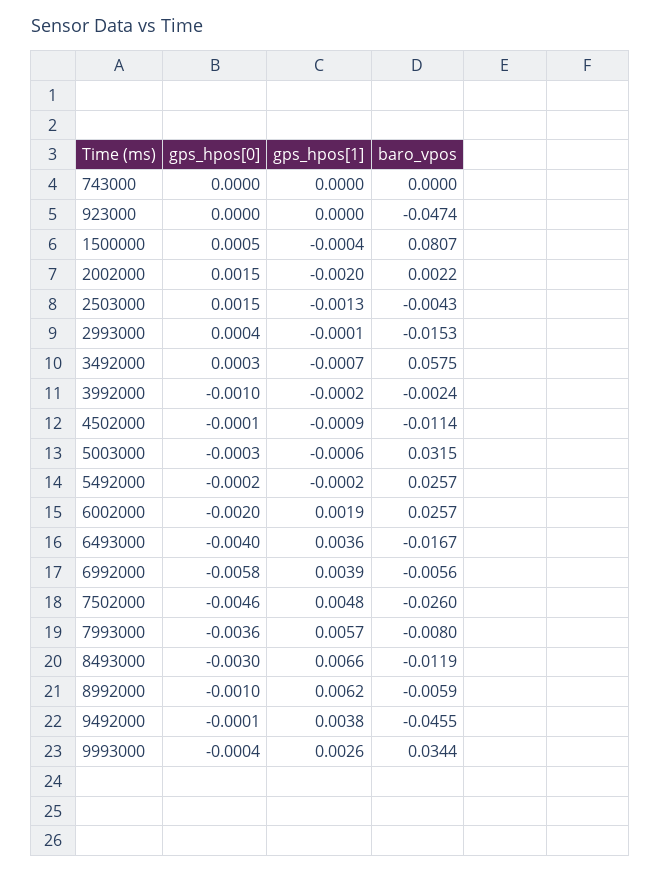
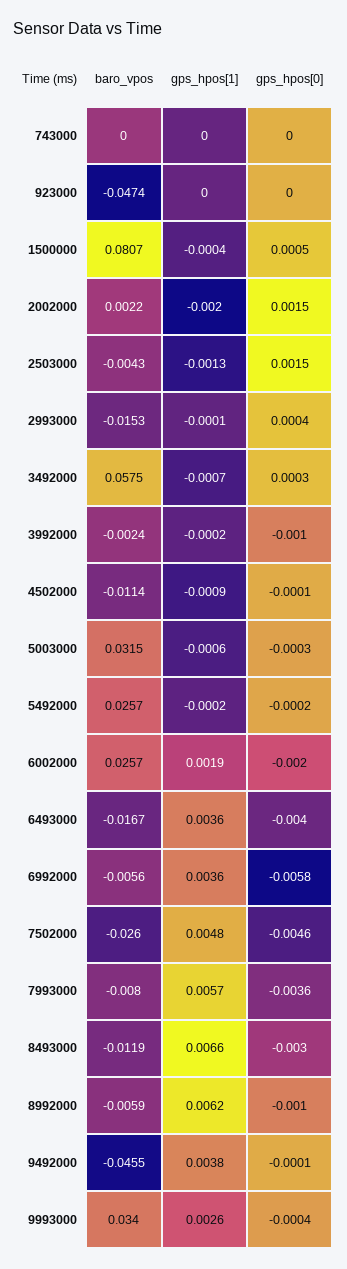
  {
    "gps_hpos[0]": {
      "743000": 0,
      "923000": 0,
      "1500000": 0.0005,
      "2002000": 0.0015,
      "2503000": 0.0015,
      "2993000": 0.0004,
      "3492000": 0.0003,
      "3992000": -0.001,
      "4502000": -0.0001,
      "5003000": -0.0003,
      "5492000": -0.0002,
      "6002000": -0.002,
      "6493000": -0.004,
      "6992000": -0.0058,
      "7502000": -0.0046,
      "7993000": -0.0036,
      "8493000": -0.003,
      "8992000": -0.001,
      "9492000": -0.0001,
      "9993000": -0.0004
    },
    "gps_hpos[1]": {
      "743000": 0,
      "923000": 0,
      "1500000": -0.0004,
      "2002000": -0.002,
      "2503000": -0.0013,
      "2993000": -0.0001,
      "3492000": -0.0007,
      "3992000": -0.0002,
      "4502000": -0.0009,
      "5003000": -0.0006,
      "5492000": -0.0002,
      "6002000": 0.0019,
      "6493000": 0.0036,
-     "6992000": 0.0039,
+     "6992000": 0.0036,
      "7502000": 0.0048,
      "7993000": 0.0057,
      "8493000": 0.0066,
      "8992000": 0.0062,
      "9492000": 0.0038,
      "9993000": 0.0026
    },
    "baro_vpos": {
      "743000": 0,
      "923000": -0.0474,
      "1500000": 0.0807,
      "2002000": 0.0022,
      "2503000": -0.0043,
      "2993000": -0.0153,
      "3492000": 0.0575,
      "3992000": -0.0024,
      "4502000": -0.0114,
      "5003000": 0.0315,
      "5492000": 0.0257,
      "6002000": 0.0257,
      "6493000": -0.0167,
      "6992000": -0.0056,
      "7502000": -0.026,
      "7993000": -0.008,
      "8493000": -0.0119,
      "8992000": -0.0059,
      "9492000": -0.0455,
-     "9993000": 0.0344
+     "9993000": 0.034
    }
  }

